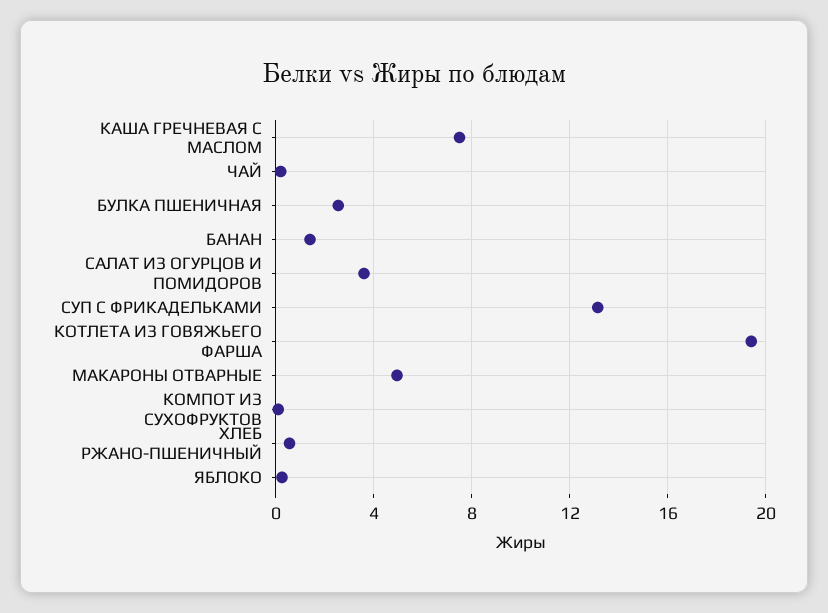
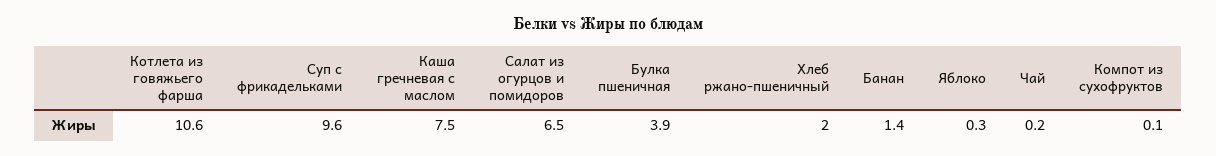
  {
    "КАША ГРЕЧНЕВАЯ С МАСЛОМ": 7.5,
    "ЧАЙ": 0.2,
-   "БУЛКА ПШЕНИЧНАЯ": 2.5,
+   "БУЛКА ПШЕНИЧНАЯ": 3.9,
    "БАНАН": 1.4,
-   "САЛАТ ИЗ ОГУРЦОВ И ПОМИДОРОВ": 3.5,
+   "САЛАТ ИЗ ОГУРЦОВ И ПОМИДОРОВ": 6.5,
-   "СУП С ФРИКАДЕЛЬКАМИ": 13,
+   "СУП С ФРИКАДЕЛЬКАМИ": 9.6,
-   "КОТЛЕТА ИЗ ГОВЯЖЬЕГО ФАРША": 19.5,
+   "КОТЛЕТА ИЗ ГОВЯЖЬЕГО ФАРША": 10.6,
-   "МАКАРОНЫ ОТВАРНЫЕ": 5,
    "КОМПОТ ИЗ СУХОФРУКТОВ": 0.1,
-   "ХЛЕБ РЖАНО-ПШЕНИЧНЫЙ": 0.5,
+   "ХЛЕБ РЖАНО-ПШЕНИЧНЫЙ": 2,
    "ЯБЛОКО": 0.3
  }

